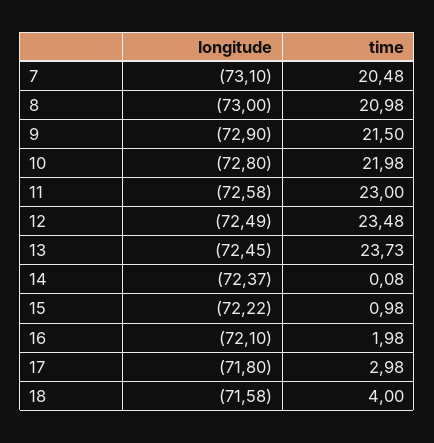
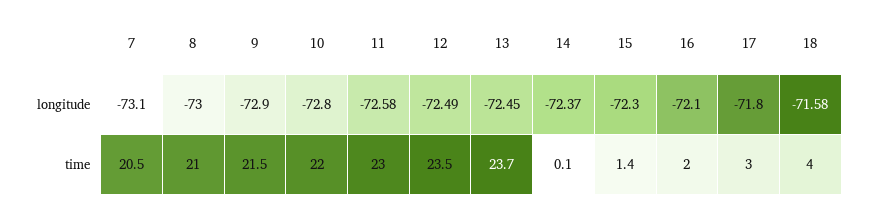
  {
    "longitude": {
      "7": -73.1,
      "8": -73,
      "9": -72.9,
      "10": -72.8,
      "11": -72.58,
      "12": -72.49,
      "13": -72.45,
      "14": -72.37,
-     "15": -72.22,
+     "15": -72.3,
      "16": -72.1,
      "17": -71.8,
      "18": -71.58
    },
    "time": {
      "7": 20.48,
      "8": 20.98,
      "9": 21.5,
      "10": 21.98,
      "11": 23,
      "12": 23.48,
      "13": 23.73,
      "14": 0.08,
-     "15": 0.98,
+     "15": 1.4,
      "16": 1.98,
      "17": 2.98,
      "18": 4
    }
  }

